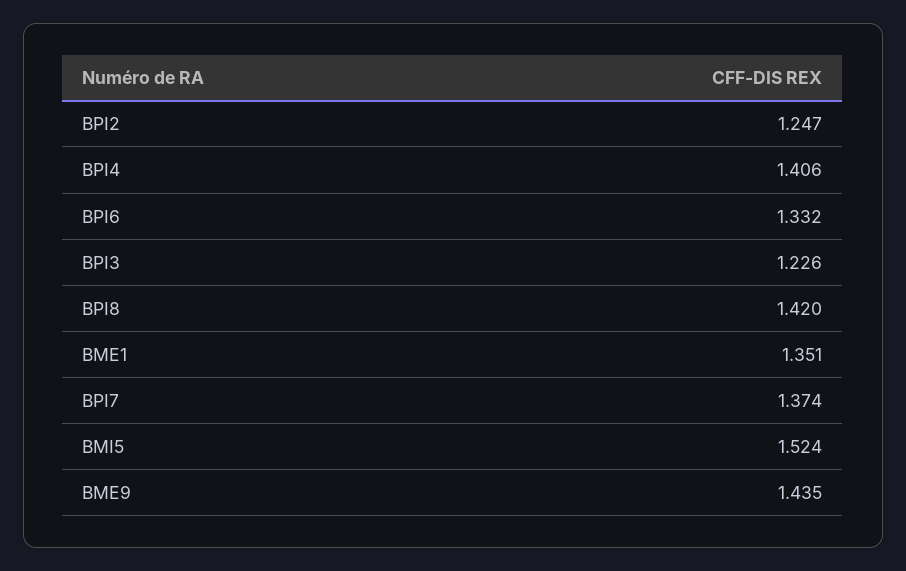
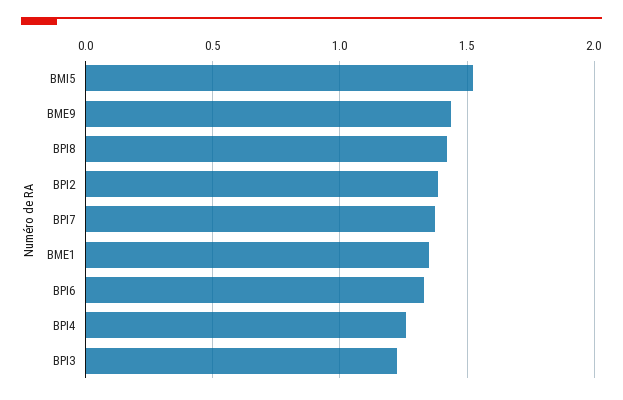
  {
-   "BPI2": 1.247,
+   "BPI2": 1.4,
-   "BPI4": 1.406,
+   "BPI4": 1.25,
    "BPI6": 1.332,
    "BPI3": 1.226,
    "BPI8": 1.42,
    "BME1": 1.351,
    "BPI7": 1.374,
    "BMI5": 1.524,
    "BME9": 1.435
  }

